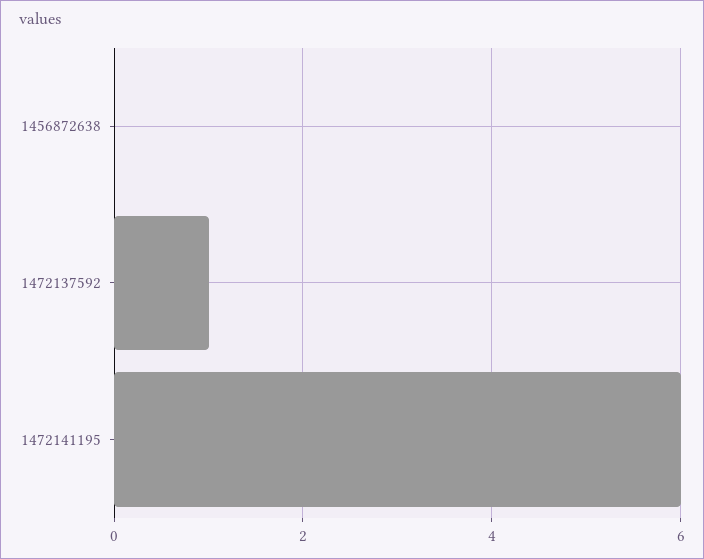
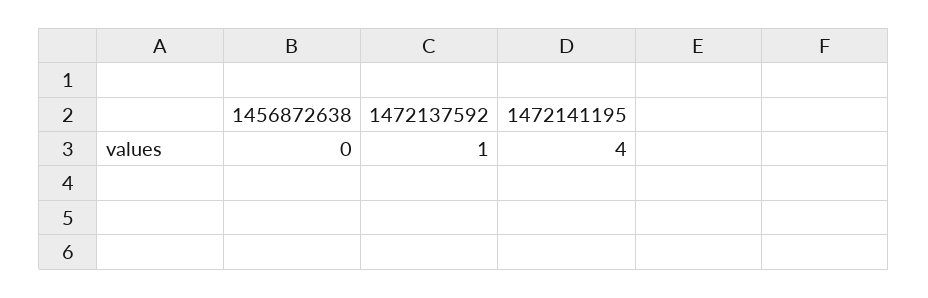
  {
    "1456872638": 0,
    "1472137592": 1,
-   "1472141195": 6
+   "1472141195": 4
  }

